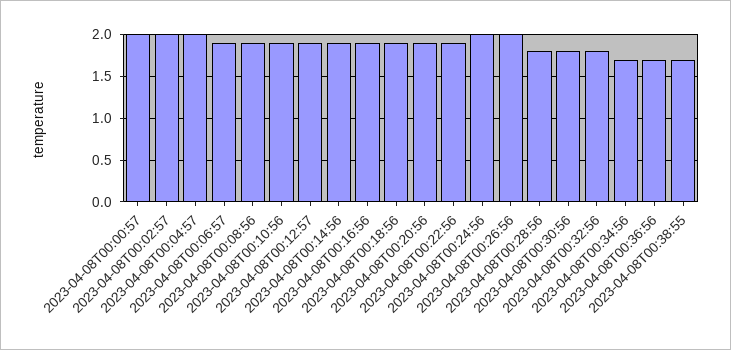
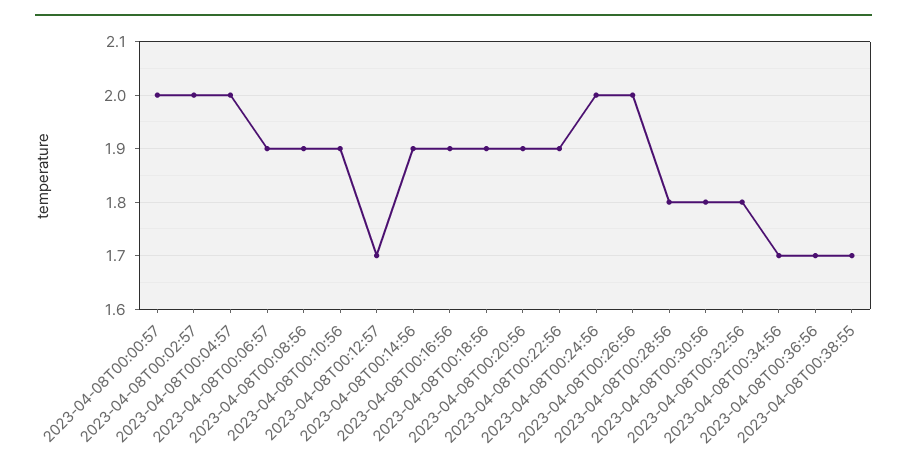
  {
    "2023-04-08T00:00:57": 2,
    "2023-04-08T00:02:57": 2,
    "2023-04-08T00:04:57": 2,
    "2023-04-08T00:06:57": 1.9,
    "2023-04-08T00:08:56": 1.9,
    "2023-04-08T00:10:56": 1.9,
-   "2023-04-08T00:12:57": 1.9,
+   "2023-04-08T00:12:57": 1.7,
    "2023-04-08T00:14:56": 1.9,
    "2023-04-08T00:16:56": 1.9,
    "2023-04-08T00:18:56": 1.9,
    "2023-04-08T00:20:56": 1.9,
    "2023-04-08T00:22:56": 1.9,
    "2023-04-08T00:24:56": 2,
    "2023-04-08T00:26:56": 2,
    "2023-04-08T00:28:56": 1.8,
    "2023-04-08T00:30:56": 1.8,
    "2023-04-08T00:32:56": 1.8,
    "2023-04-08T00:34:56": 1.7,
    "2023-04-08T00:36:56": 1.7,
    "2023-04-08T00:38:55": 1.7
  }

